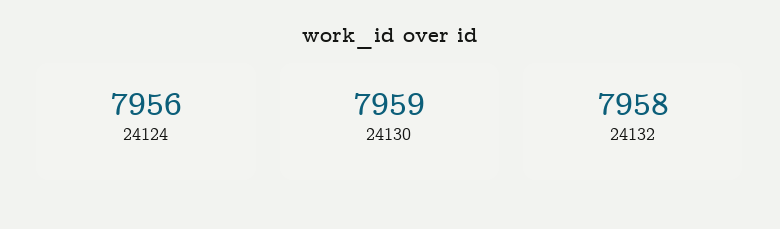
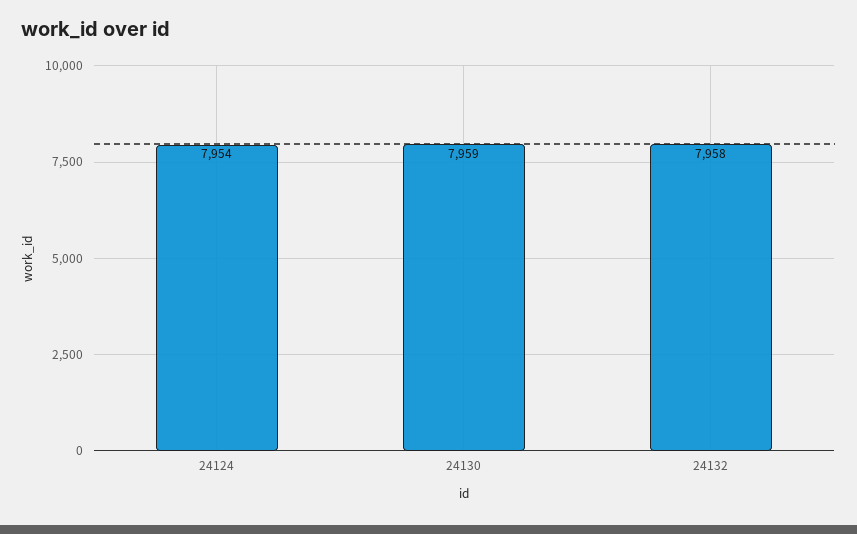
  {
-   "24124": 7956,
+   "24124": 7954,
    "24130": 7959,
    "24132": 7958
  }

